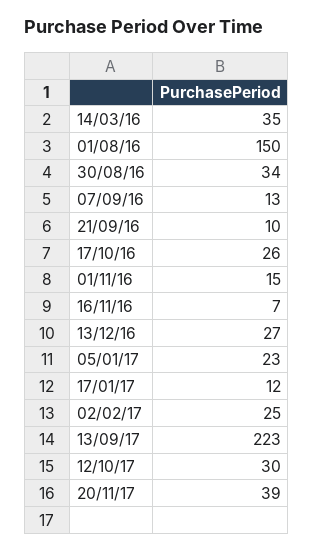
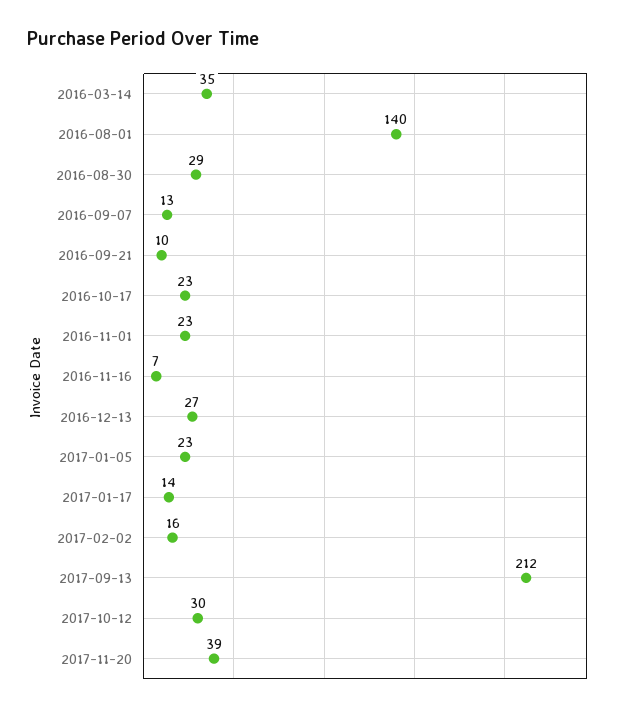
  {
    "14/03/16": 35,
-   "01/08/16": 150,
+   "01/08/16": 140,
-   "30/08/16": 34,
+   "30/08/16": 29,
    "07/09/16": 13,
    "21/09/16": 10,
-   "17/10/16": 26,
+   "17/10/16": 23,
-   "01/11/16": 15,
+   "01/11/16": 23,
    "16/11/16": 7,
    "13/12/16": 27,
    "05/01/17": 23,
-   "17/01/17": 12,
+   "17/01/17": 14,
-   "02/02/17": 25,
+   "02/02/17": 16,
-   "13/09/17": 223,
+   "13/09/17": 212,
    "12/10/17": 30,
    "20/11/17": 39
  }

